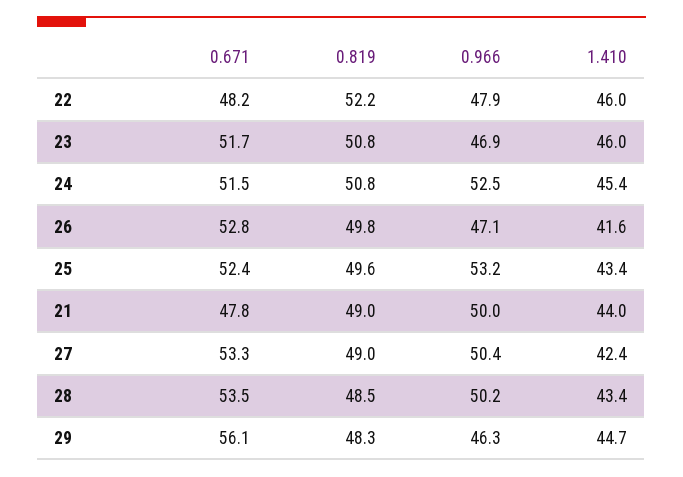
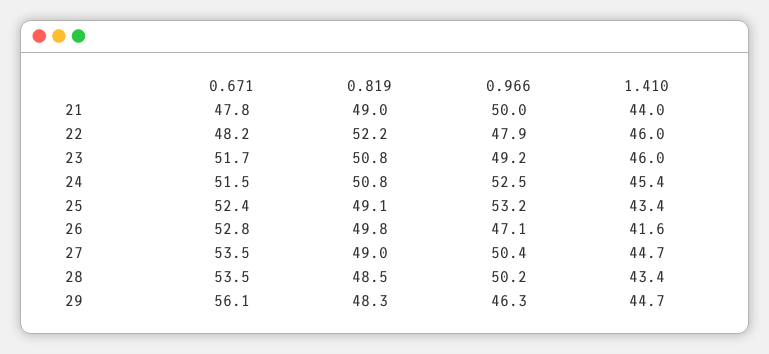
  {
    "0.671": {
      "22": 48.2,
      "23": 51.7,
      "24": 51.5,
      "26": 52.8,
      "25": 52.4,
      "21": 47.8,
-     "27": 53.3,
+     "27": 53.5,
      "28": 53.5,
      "29": 56.1
    },
    "0.819": {
      "22": 52.2,
      "23": 50.8,
      "24": 50.8,
      "26": 49.8,
-     "25": 49.6,
+     "25": 49.1,
      "21": 49,
      "27": 49,
      "28": 48.5,
      "29": 48.3
    },
    "0.966": {
      "22": 47.9,
-     "23": 46.9,
+     "23": 49.2,
      "24": 52.5,
      "26": 47.1,
      "25": 53.2,
      "21": 50,
      "27": 50.4,
      "28": 50.2,
      "29": 46.3
    },
    "1.410": {
      "22": 46,
      "23": 46,
      "24": 45.4,
      "26": 41.6,
      "25": 43.4,
      "21": 44,
-     "27": 42.4,
+     "27": 44.7,
      "28": 43.4,
      "29": 44.7
    }
  }

